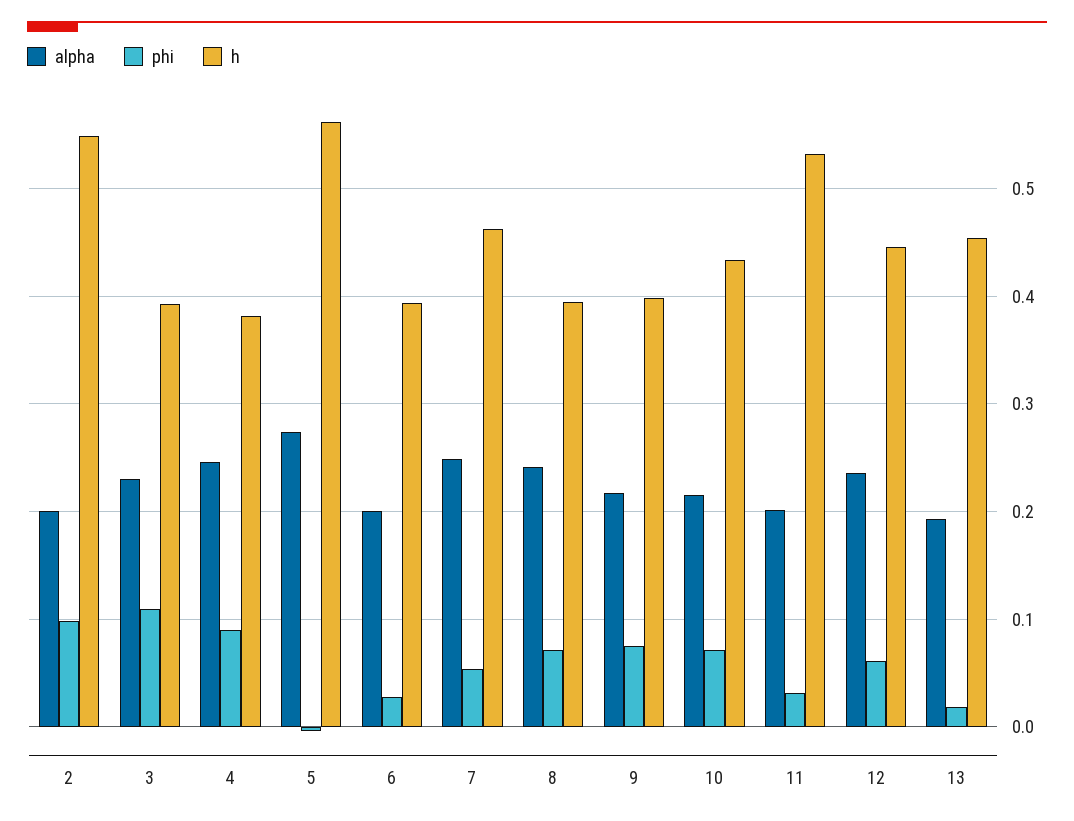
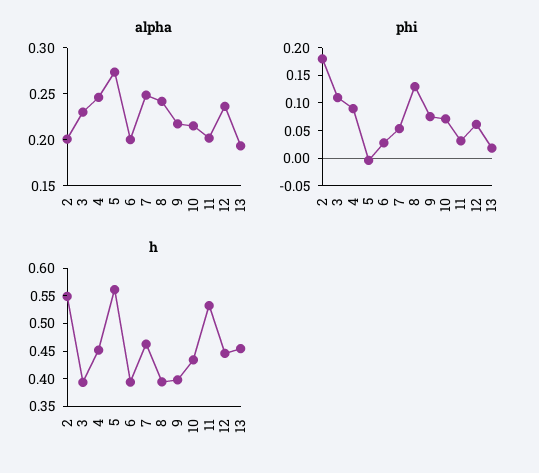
  {
    "alpha": {
      "2": 0.2,
      "3": 0.23,
      "4": 0.25,
      "5": 0.27,
      "6": 0.2,
      "7": 0.25,
      "8": 0.24,
      "9": 0.22,
      "10": 0.22,
      "11": 0.2,
      "12": 0.24,
      "13": 0.19
    },
    "phi": {
-     "2": 0.1,
+     "2": 0.175,
      "3": 0.11,
      "4": 0.09,
      "5": 0,
      "6": 0.03,
      "7": 0.05,
-     "8": 0.07,
+     "8": 0.125,
      "9": 0.08,
      "10": 0.07,
      "11": 0.03,
      "12": 0.06,
      "13": 0.02
    },
    "h": {
      "2": 0.55,
      "3": 0.39,
-     "4": 0.38,
+     "4": 0.45,
      "5": 0.56,
      "6": 0.39,
      "7": 0.46,
      "8": 0.39,
      "9": 0.4,
      "10": 0.43,
      "11": 0.53,
      "12": 0.45,
      "13": 0.45
    }
  }

